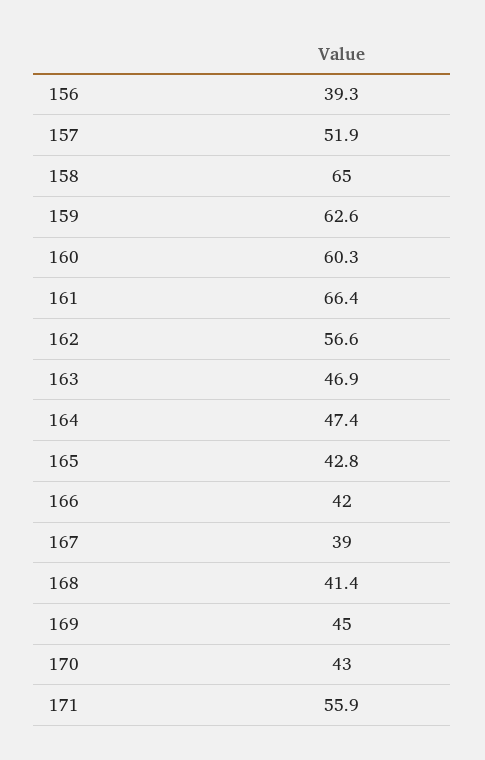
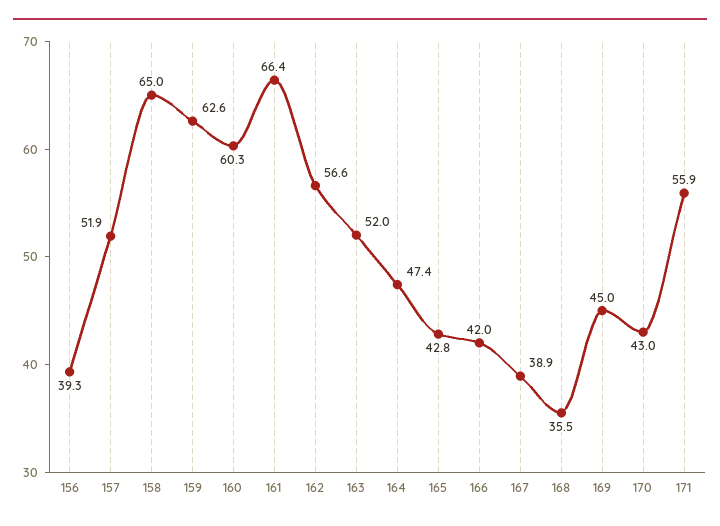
  {
    "156": 39.3,
    "157": 51.9,
    "158": 65,
    "159": 62.6,
    "160": 60.3,
    "161": 66.4,
    "162": 56.6,
-   "163": 46.9,
+   "163": 52,
    "164": 47.4,
    "165": 42.8,
    "166": 42,
-   "167": 39,
+   "167": 38.9,
-   "168": 41.4,
+   "168": 35.5,
    "169": 45,
    "170": 43,
    "171": 55.9
  }

